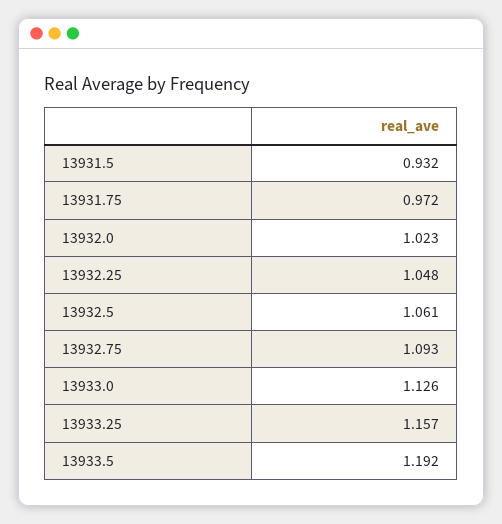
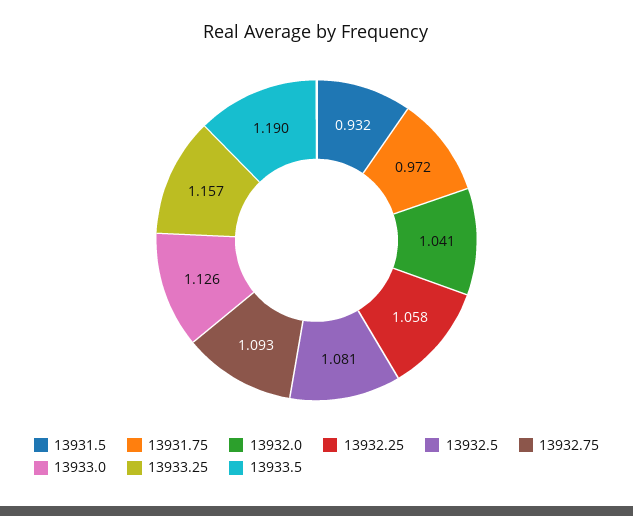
  {
    "13931.5": 0.932,
    "13931.75": 0.972,
-   "13932.0": 1.023,
+   "13932.0": 1.041,
-   "13932.25": 1.048,
+   "13932.25": 1.058,
-   "13932.5": 1.061,
+   "13932.5": 1.081,
    "13932.75": 1.093,
    "13933.0": 1.126,
    "13933.25": 1.157,
-   "13933.5": 1.192
+   "13933.5": 1.19
  }

